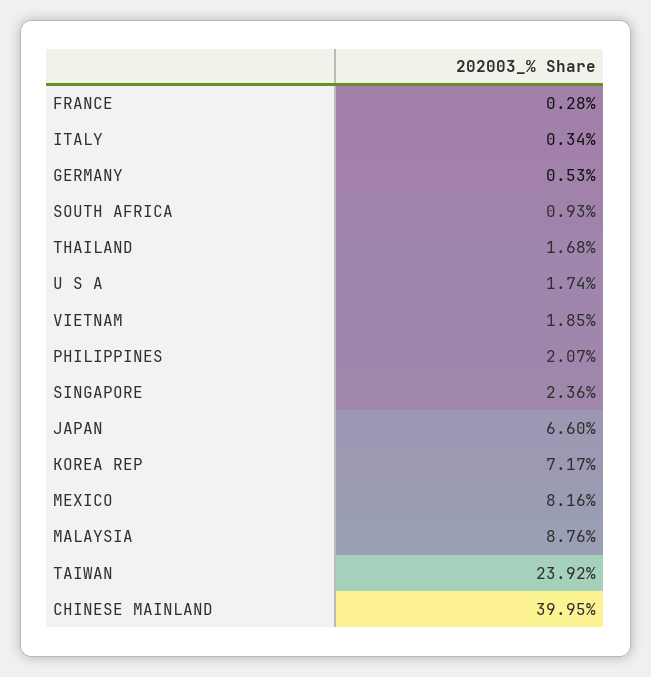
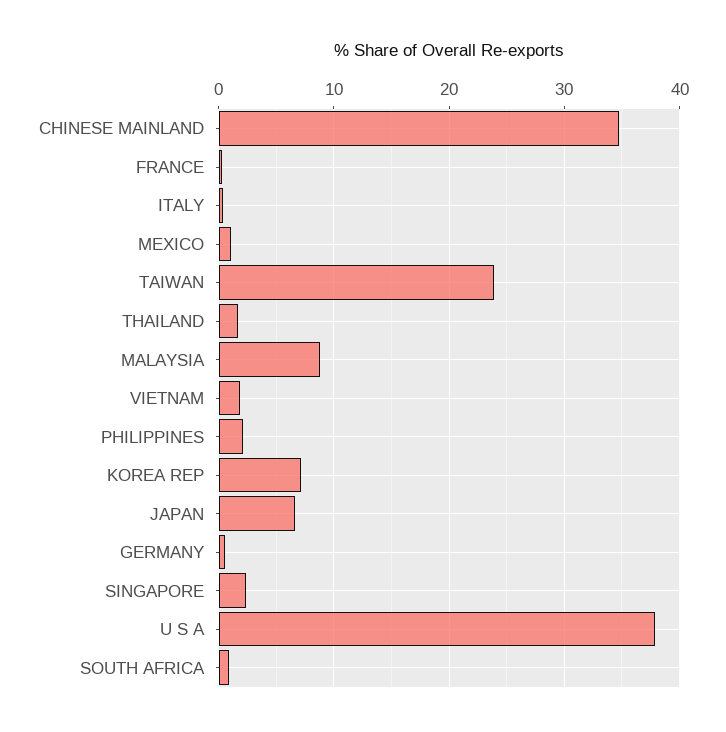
  {
    "FRANCE": 0.28,
    "ITALY": 0.34,
    "GERMANY": 0.53,
    "SOUTH AFRICA": 0.93,
    "THAILAND": 1.68,
-   "U S A": 1.74,
+   "U S A": 38,
    "VIETNAM": 1.85,
    "PHILIPPINES": 2.07,
    "SINGAPORE": 2.36,
    "JAPAN": 6.6,
    "KOREA REP": 7.17,
-   "MEXICO": 8.16,
+   "MEXICO": 1,
    "MALAYSIA": 8.76,
    "TAIWAN": 23.92,
-   "CHINESE MAINLAND": 39.95
+   "CHINESE MAINLAND": 35
  }

